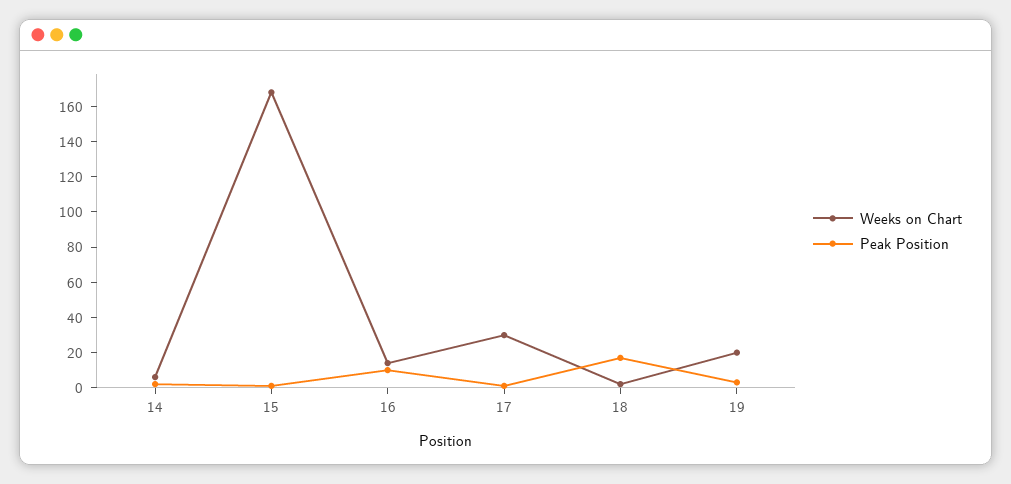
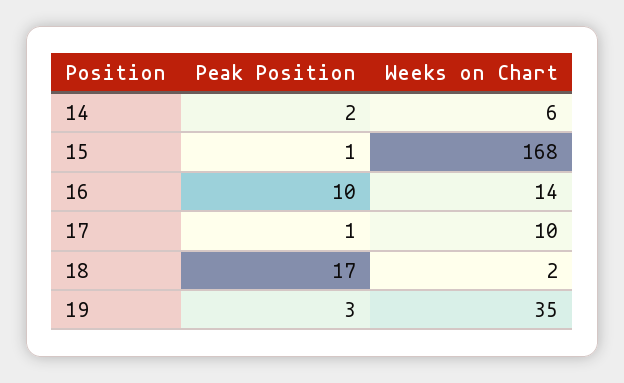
  {
    "Weeks on Chart": {
      "14": 6,
      "15": 168,
      "16": 14,
-     "17": 30,
+     "17": 10,
      "18": 2,
-     "19": 20
+     "19": 35
    },
    "Peak Position": {
      "14": 2,
      "15": 1,
      "16": 10,
      "17": 1,
      "18": 17,
      "19": 3
    }
  }

